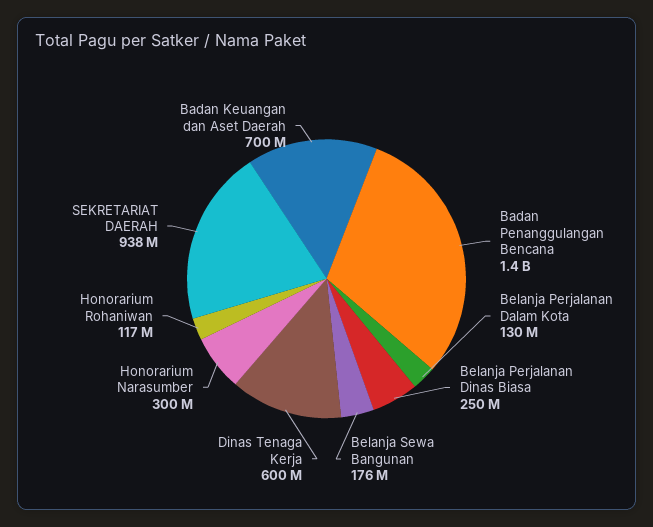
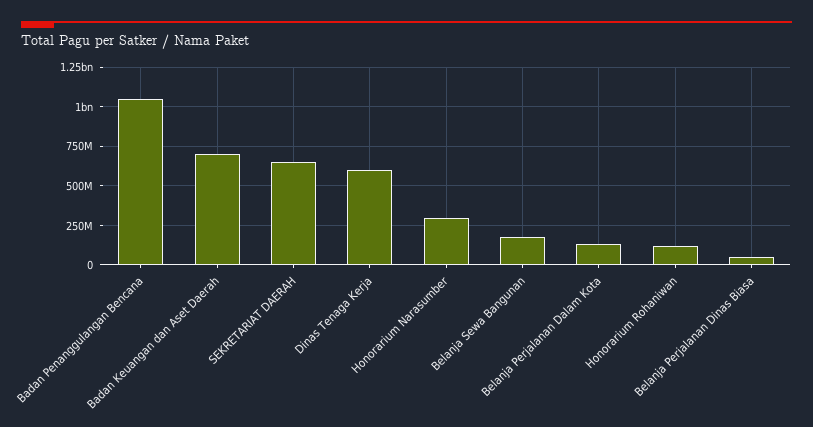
  {
-   "Badan Penanggulangan Bencana": 1400000000,
+   "Badan Penanggulangan Bencana": 1050000000,
    "Belanja Perjalanan Dalam Kota": 130000000,
-   "Belanja Perjalanan Dinas Biasa": 250000000,
+   "Belanja Perjalanan Dinas Biasa": 50000000,
    "Belanja Sewa Bangunan": 176000000,
    "Dinas Tenaga Kerja": 600000000,
    "Honorarium Narasumber": 300000000,
    "Honorarium Rohaniwan": 117000000,
-   "SEKRETARIAT DAERAH": 938000000,
+   "SEKRETARIAT DAERAH": 650000000,
    "Badan Keuangan dan Aset Daerah": 700000000
  }

